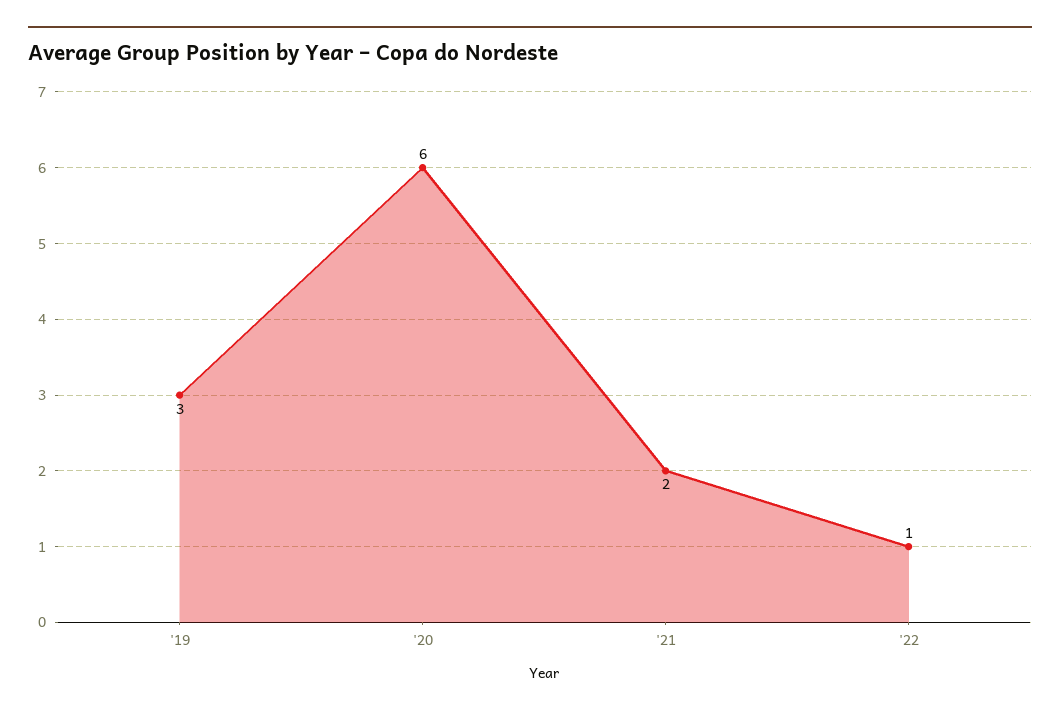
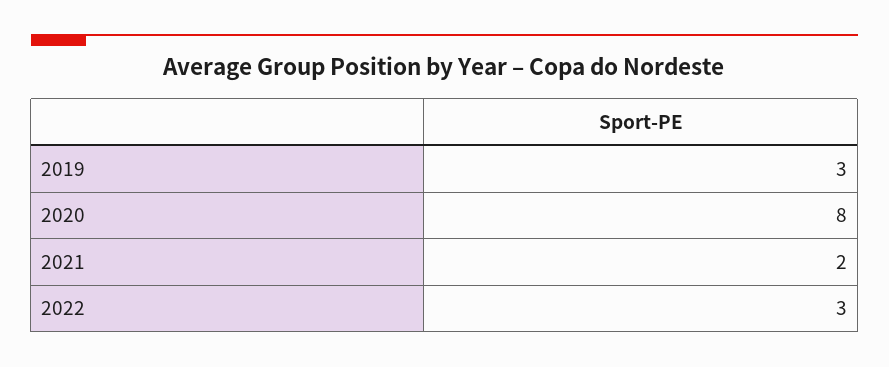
  {
    "'19": 3,
-   "'20": 6,
+   "'20": 8,
    "'21": 2,
-   "'22": 1
+   "'22": 3
  }

